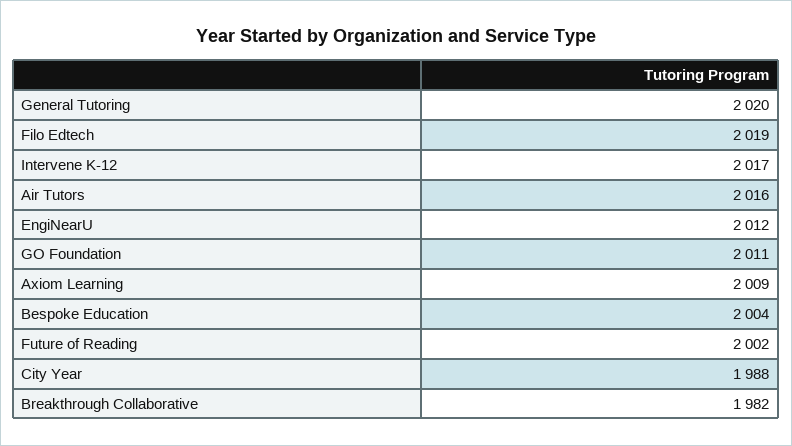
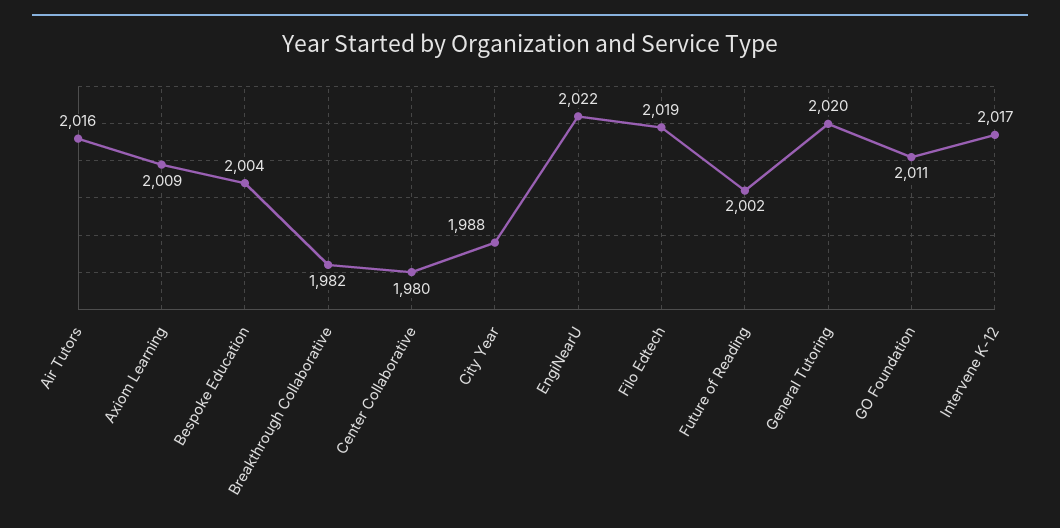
  {
    "General Tutoring": 2020,
    "Filo Edtech": 2019,
    "Intervene K-12": 2017,
    "Air Tutors": 2016,
-   "EngiNearU": 2012,
+   "EngiNearU": 2022,
    "GO Foundation": 2011,
    "Axiom Learning": 2009,
    "Bespoke Education": 2004,
    "Future of Reading": 2002,
    "City Year": 1988,
-   "Breakthrough Collaborative": 1982
+   "Breakthrough Collaborative": 1982,
+   "Center Collaborative": 1980
  }

